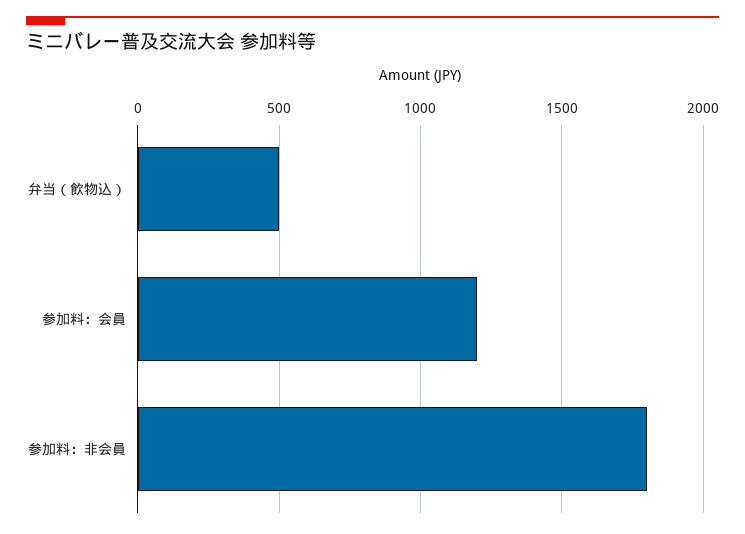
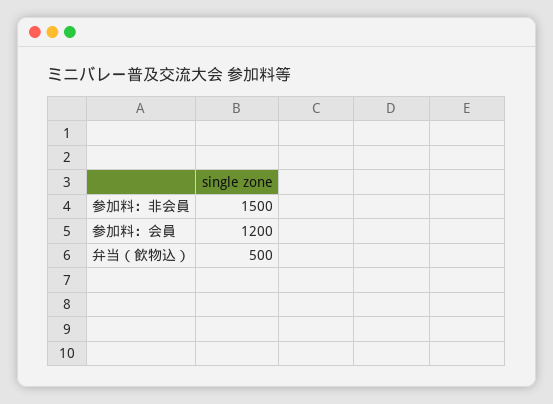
  {
    "弁当（飲物込）": 500,
    "参加料：会員": 1200,
-   "参加料：非会員": 1800
+   "参加料：非会員": 1500
  }

